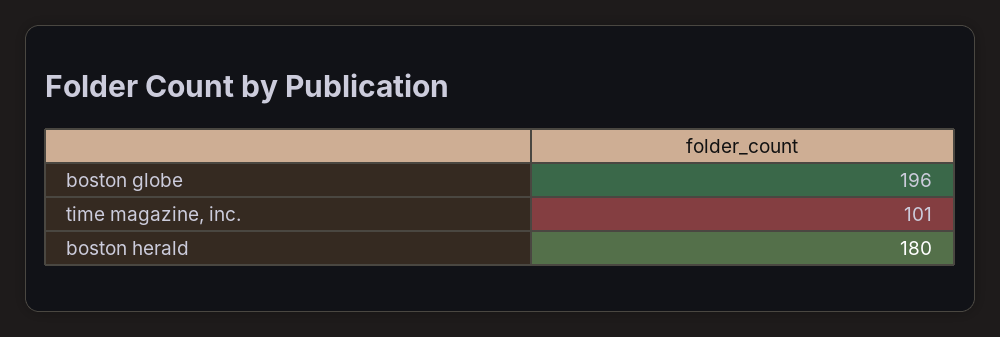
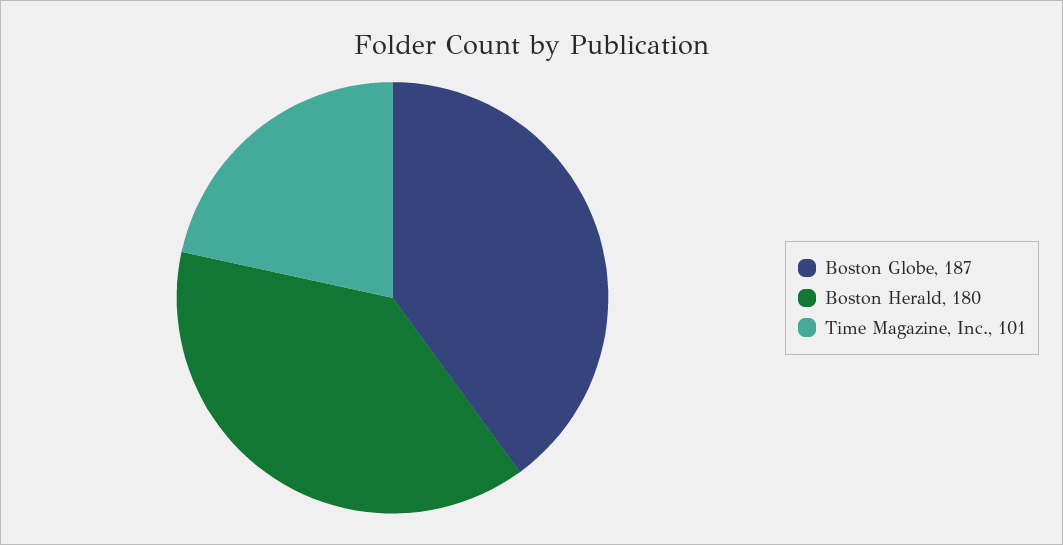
  {
-   "boston globe": 196,
+   "boston globe": 187,
    "time magazine, inc.": 101,
    "boston herald": 180
  }

